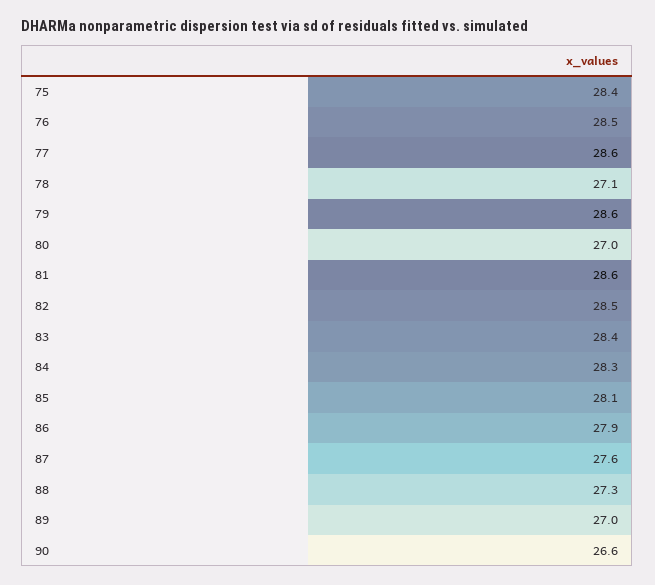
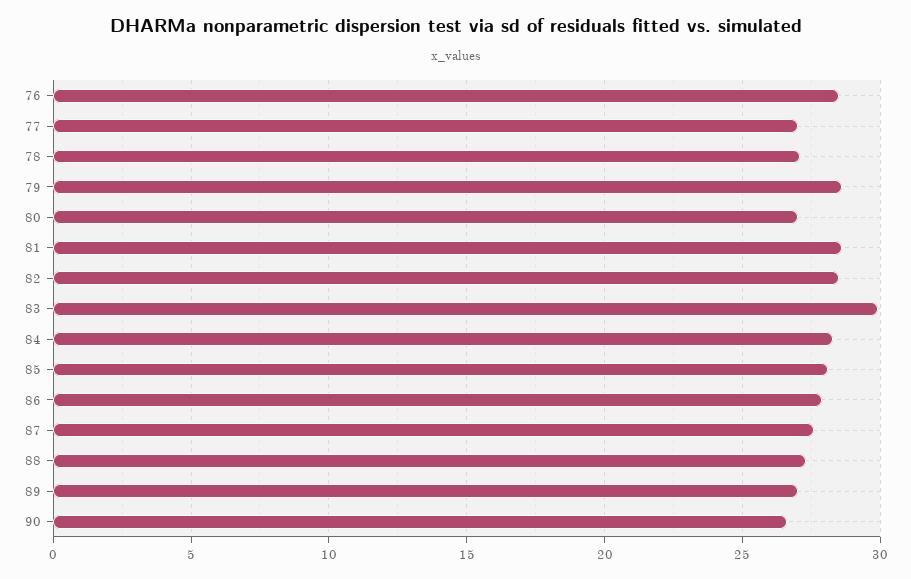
  {
-   "75": 28.4,
    "76": 28.5,
-   "77": 28.6,
+   "77": 27,
    "78": 27.1,
    "79": 28.6,
    "80": 27,
    "81": 28.6,
    "82": 28.5,
-   "83": 28.4,
+   "83": 30,
    "84": 28.3,
    "85": 28.1,
    "86": 27.9,
    "87": 27.6,
    "88": 27.3,
    "89": 27,
    "90": 26.6
  }

